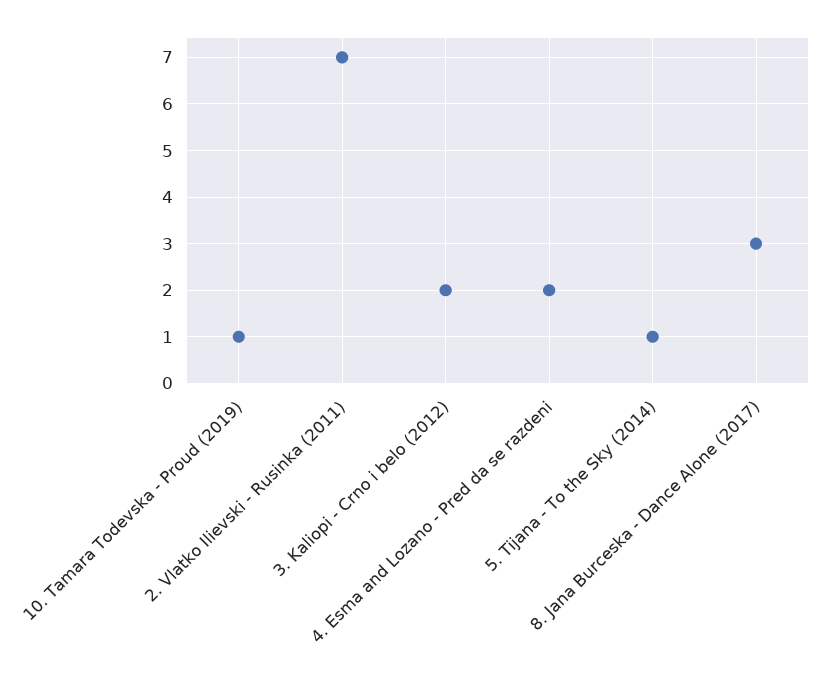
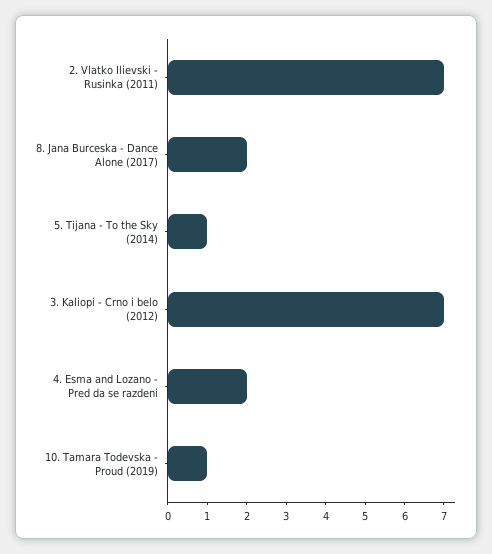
  {
    "10. Tamara Todevska - Proud (2019)": 1,
    "2. Vlatko Ilievski - Rusinka (2011)": 7,
-   "3. Kaliopi - Crno i belo (2012)": 2,
+   "3. Kaliopi - Crno i belo (2012)": 7,
    "4. Esma and Lozano - Pred da se razdeni": 2,
    "5. Tijana - To the Sky (2014)": 1,
-   "8. Jana Burceska - Dance Alone (2017)": 3
+   "8. Jana Burceska - Dance Alone (2017)": 2
  }

